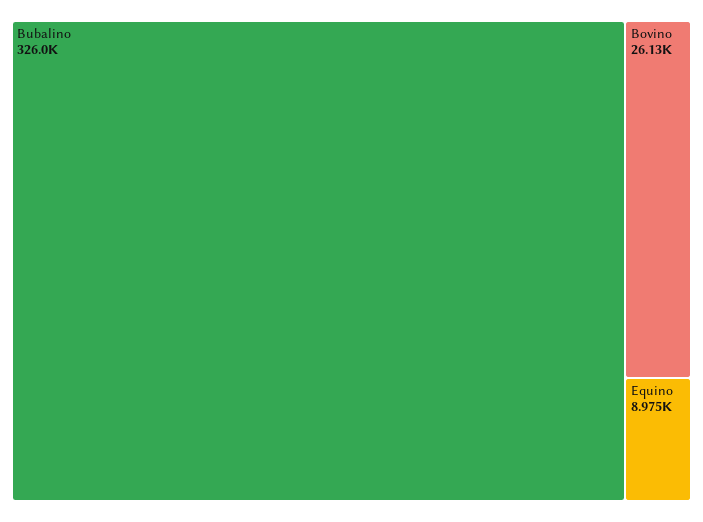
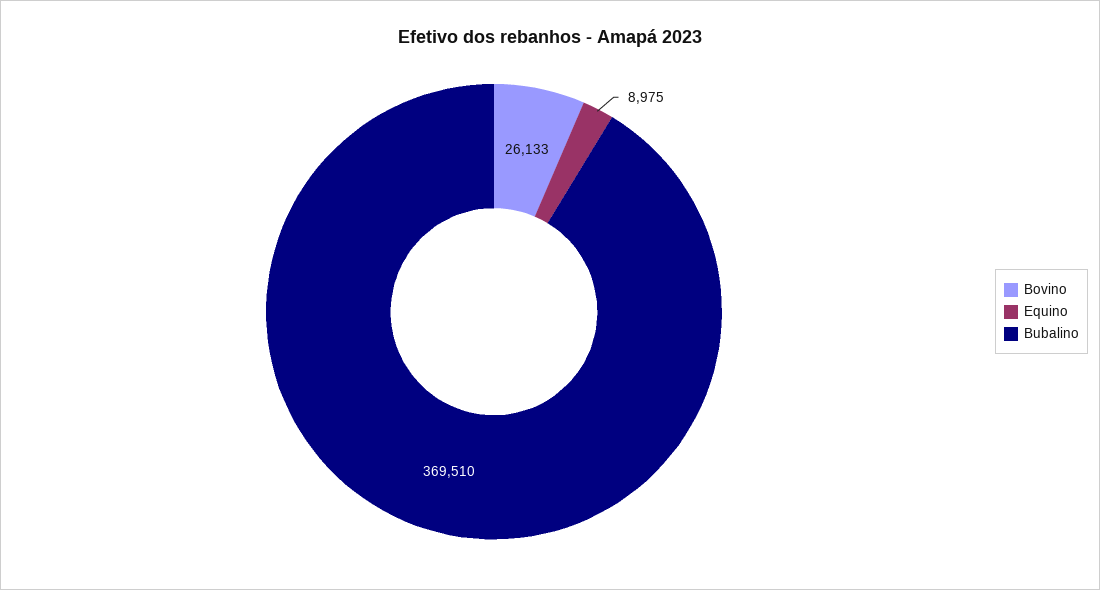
  {
-   "Bubalino": 326000,
+   "Bubalino": 369510,
    "Bovino": 26133,
    "Equino": 8975
  }

